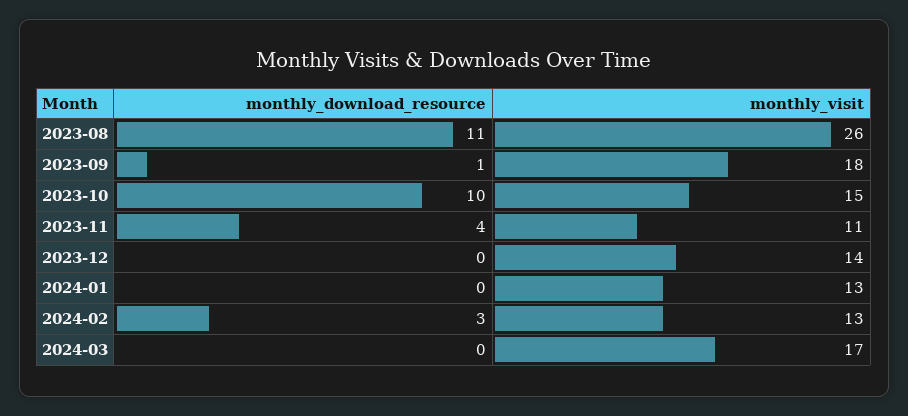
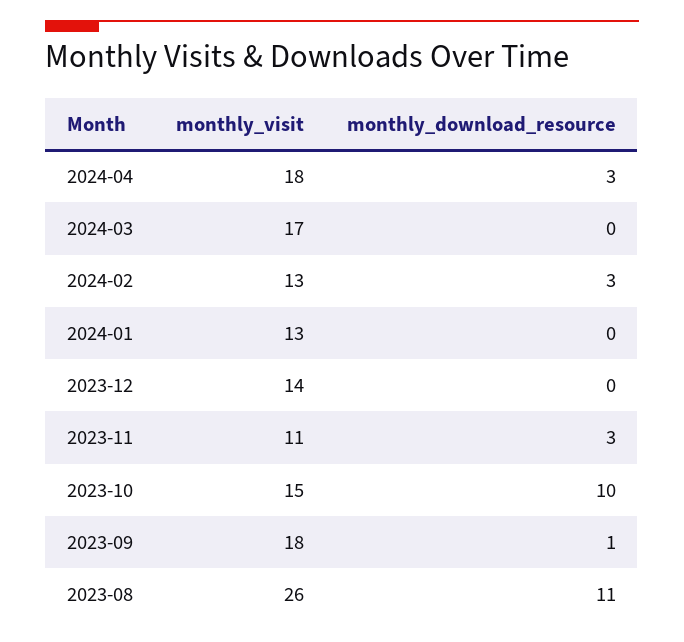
  {
    "monthly_download_resource": {
      "2023-08": 11,
      "2023-09": 1,
      "2023-10": 10,
-     "2023-11": 4,
+     "2023-11": 3,
      "2023-12": 0,
      "2024-01": 0,
      "2024-02": 3,
-     "2024-03": 0
+     "2024-03": 0,
+     "2024-04": 3
    },
    "monthly_visit": {
      "2023-08": 26,
      "2023-09": 18,
      "2023-10": 15,
      "2023-11": 11,
      "2023-12": 14,
      "2024-01": 13,
      "2024-02": 13,
-     "2024-03": 17
+     "2024-03": 17,
+     "2024-04": 18
    }
  }

